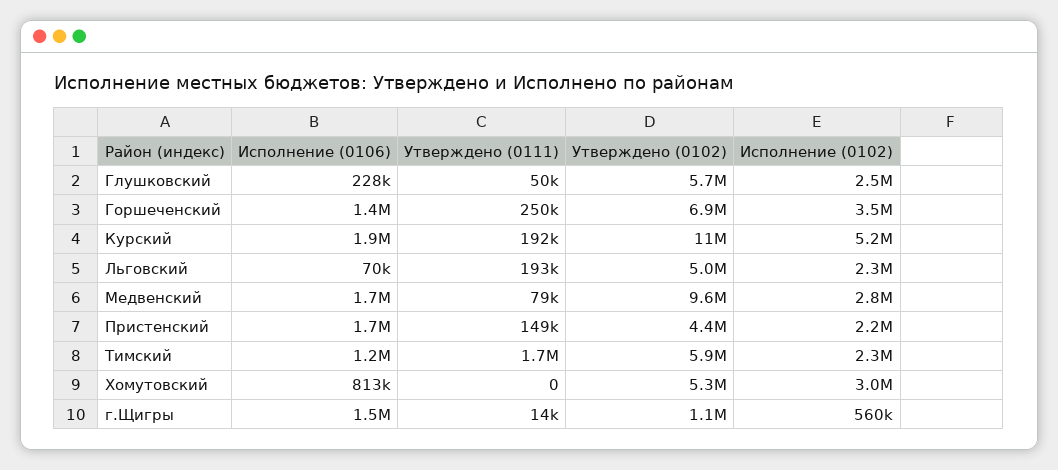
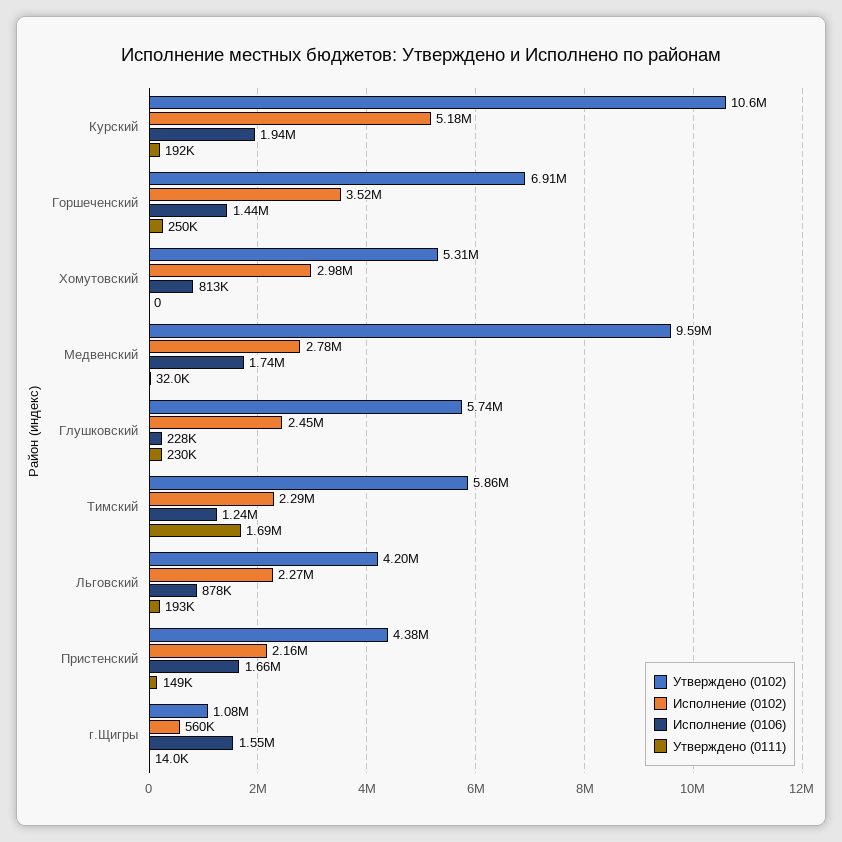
  {
    "Исполнение (0106)": {
      "Глушковский": 228000,
      "Горшеченский": 1440000,
      "Курский": 1940000,
-     "Льговский": 70000,
+     "Льговский": 878000,
      "Медвенский": 1740000,
      "Пристенский": 1660000,
      "Тимский": 1240000,
      "Хомутовский": 813000,
      "г.Щигры": 1550000
    },
    "Утверждено (0111)": {
-     "Глушковский": 50000,
+     "Глушковский": 230000,
      "Горшеченский": 250000,
      "Курский": 192000,
      "Льговский": 193000,
-     "Медвенский": 79000,
+     "Медвенский": 32000,
      "Пристенский": 149000,
      "Тимский": 1690000,
      "Хомутовский": 0,
      "г.Щигры": 14000
    },
    "Утверждено (0102)": {
      "Глушковский": 5740000,
      "Горшеченский": 6910000,
      "Курский": 10600000,
-     "Льговский": 5000000,
+     "Льговский": 4200000,
      "Медвенский": 9590000,
      "Пристенский": 4380000,
      "Тимский": 5860000,
      "Хомутовский": 5310000,
      "г.Щигры": 1080000
    },
    "Исполнение (0102)": {
      "Глушковский": 2450000,
      "Горшеченский": 3520000,
      "Курский": 5180000,
      "Льговский": 2270000,
      "Медвенский": 2780000,
      "Пристенский": 2160000,
      "Тимский": 2290000,
      "Хомутовский": 2980000,
      "г.Щигры": 560000
    }
  }

